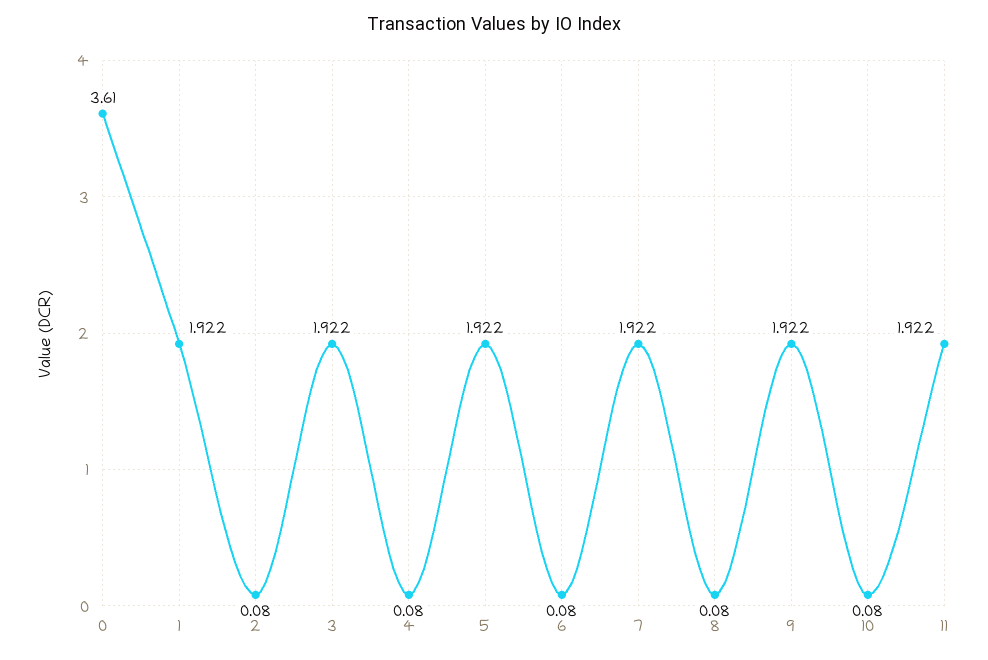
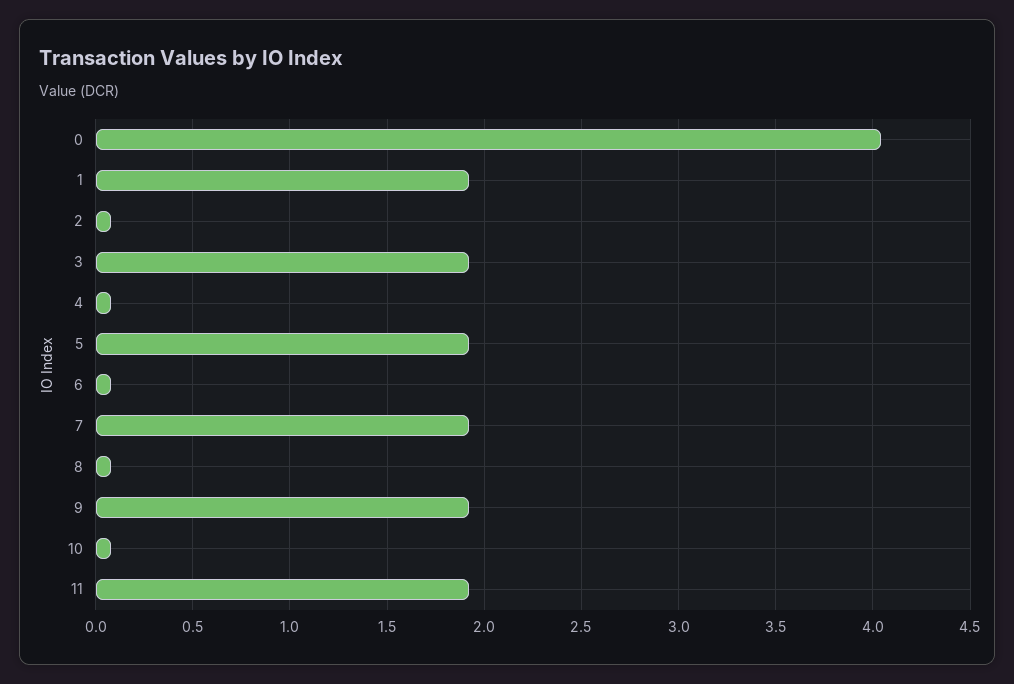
  {
-   "0": 3.61,
+   "0": 4.05,
    "1": 1.922,
    "2": 0.08,
    "3": 1.922,
    "4": 0.08,
    "5": 1.922,
    "6": 0.08,
    "7": 1.922,
    "8": 0.08,
    "9": 1.922,
    "10": 0.08,
    "11": 1.922
  }

